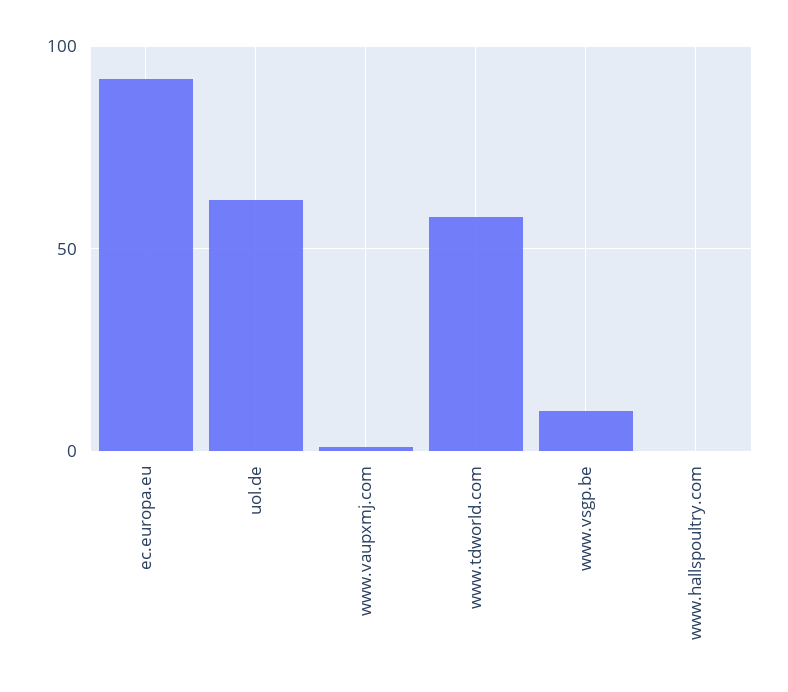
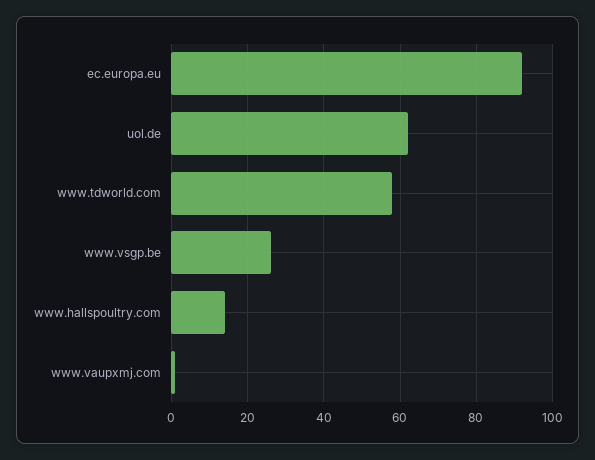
  {
    "ec.europa.eu": 90,
    "uol.de": 60,
    "www.vaupxmj.com": 0,
    "www.tdworld.com": 60,
-   "www.vsgp.be": 10,
+   "www.vsgp.be": 25,
-   "www.hallspoultry.com": 0
+   "www.hallspoultry.com": 15
  }

